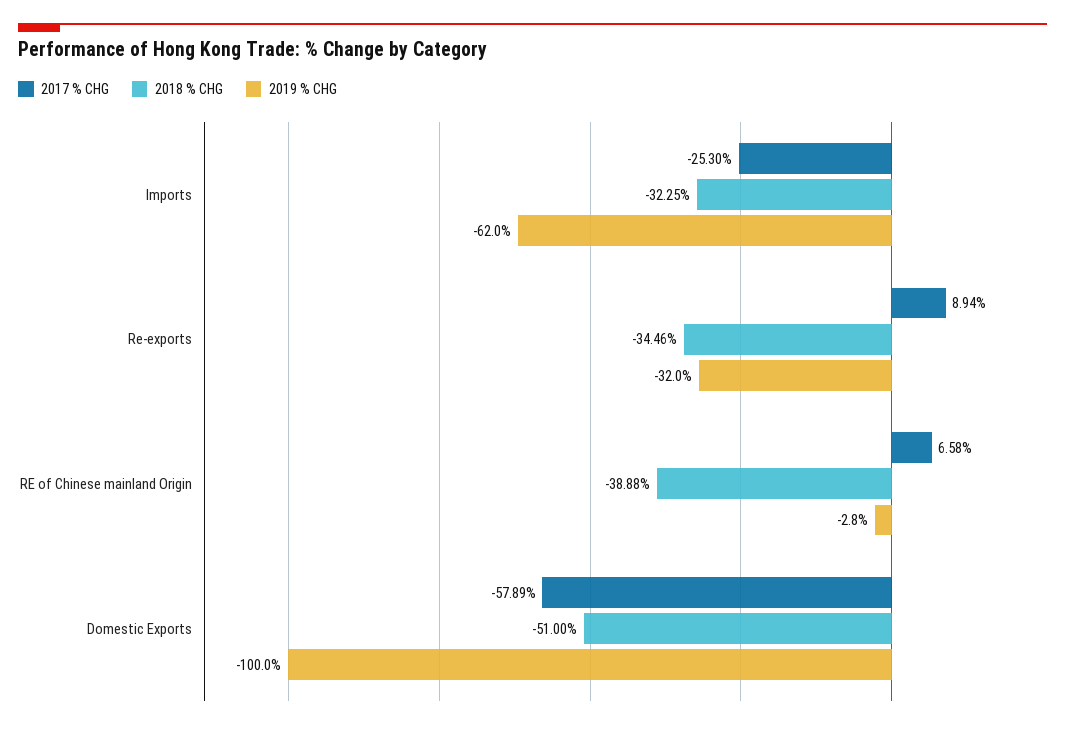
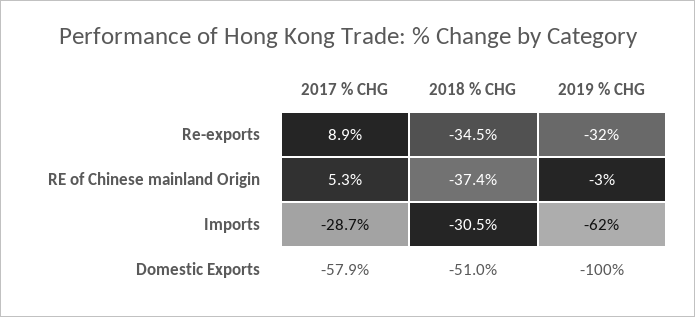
  {
    "2017 % CHG": {
-     "Imports": -25.3,
+     "Imports": -28.7,
      "Re-exports": 8.94,
-     "RE of Chinese mainland Origin": 6.58,
+     "RE of Chinese mainland Origin": 5.3,
      "Domestic Exports": -57.89
    },
    "2018 % CHG": {
-     "Imports": -32.25,
+     "Imports": -30.5,
      "Re-exports": -34.46,
-     "RE of Chinese mainland Origin": -38.88,
+     "RE of Chinese mainland Origin": -37.4,
      "Domestic Exports": -51
    },
    "2019 % CHG": {
      "Imports": -62,
      "Re-exports": -32,
      "RE of Chinese mainland Origin": -2.8,
      "Domestic Exports": -100
    }
  }

